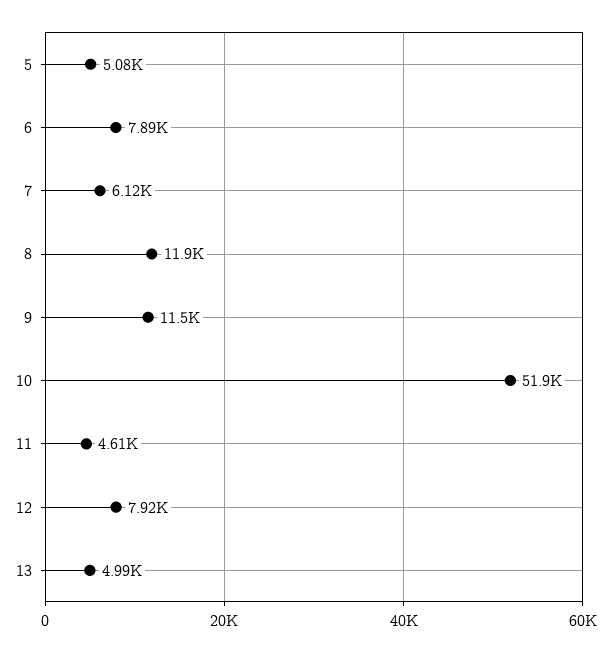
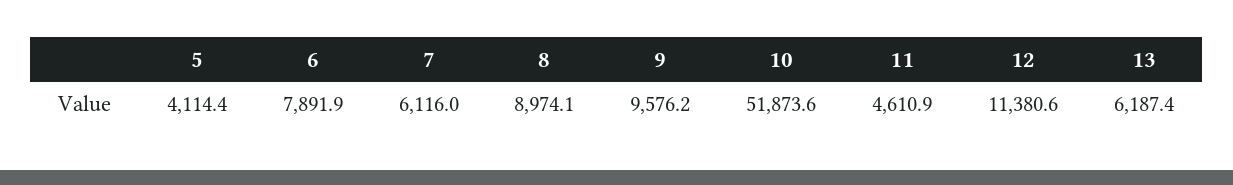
  {
-   "5": 5080,
+   "5": 4114.4,
    "6": 7891.9,
    "7": 6116,
-   "8": 11900,
+   "8": 8974.1,
-   "9": 11500,
+   "9": 9576.2,
    "10": 51873.6,
    "11": 4610.9,
-   "12": 7920,
+   "12": 11380.6,
-   "13": 4990
+   "13": 6187.4
  }

